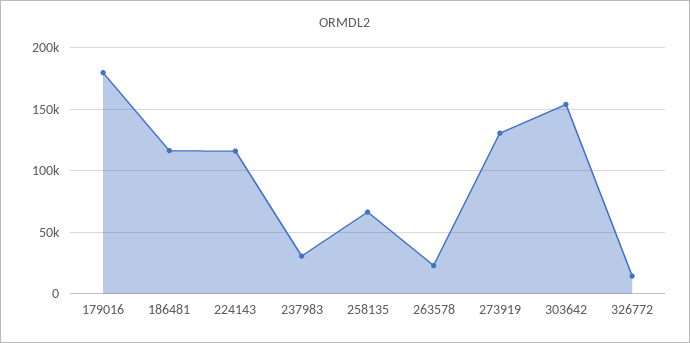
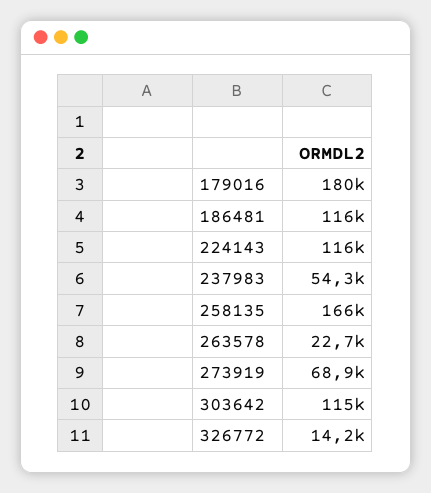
  {
    "179016": 180000,
    "186481": 116000,
    "224143": 116000,
-   "237983": 30000,
+   "237983": 54300,
-   "258135": 65000,
+   "258135": 166000,
    "263578": 22700,
-   "273919": 130000,
+   "273919": 68900,
-   "303642": 155000,
+   "303642": 115000,
    "326772": 14200
  }

